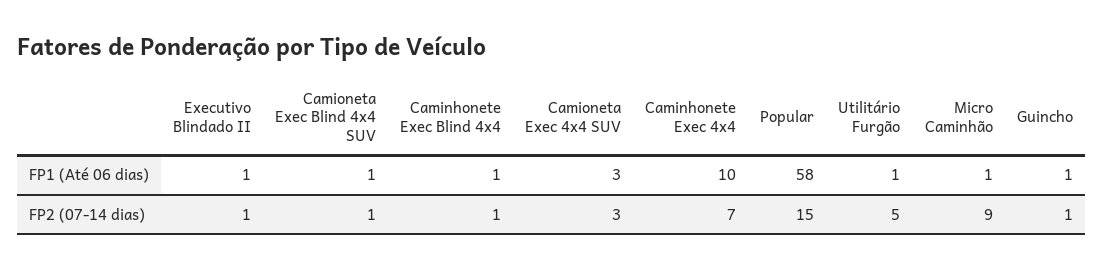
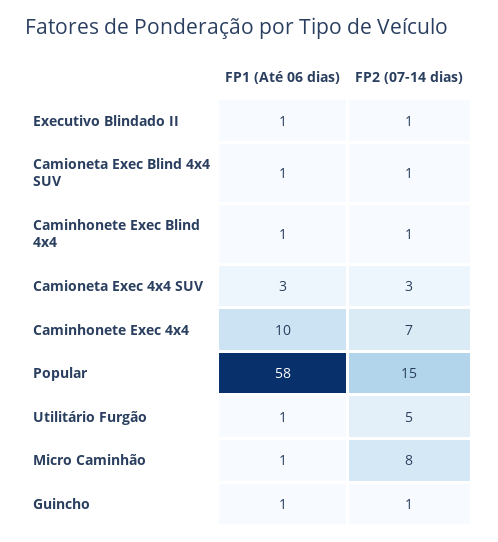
  {
    "Executivo Blindado II": {
      "FP1 (Até 06 dias)": 1,
      "FP2 (07-14 dias)": 1
    },
    "Camioneta Exec Blind 4x4 SUV": {
      "FP1 (Até 06 dias)": 1,
      "FP2 (07-14 dias)": 1
    },
    "Caminhonete Exec Blind 4x4": {
      "FP1 (Até 06 dias)": 1,
      "FP2 (07-14 dias)": 1
    },
    "Camioneta Exec 4x4 SUV": {
      "FP1 (Até 06 dias)": 3,
      "FP2 (07-14 dias)": 3
    },
    "Caminhonete Exec 4x4": {
      "FP1 (Até 06 dias)": 10,
      "FP2 (07-14 dias)": 7
    },
    "Popular": {
      "FP1 (Até 06 dias)": 58,
      "FP2 (07-14 dias)": 15
    },
    "Utilitário Furgão": {
      "FP1 (Até 06 dias)": 1,
      "FP2 (07-14 dias)": 5
    },
    "Micro Caminhão": {
      "FP1 (Até 06 dias)": 1,
-     "FP2 (07-14 dias)": 9
+     "FP2 (07-14 dias)": 8
    },
    "Guincho": {
      "FP1 (Até 06 dias)": 1,
      "FP2 (07-14 dias)": 1
    }
  }

